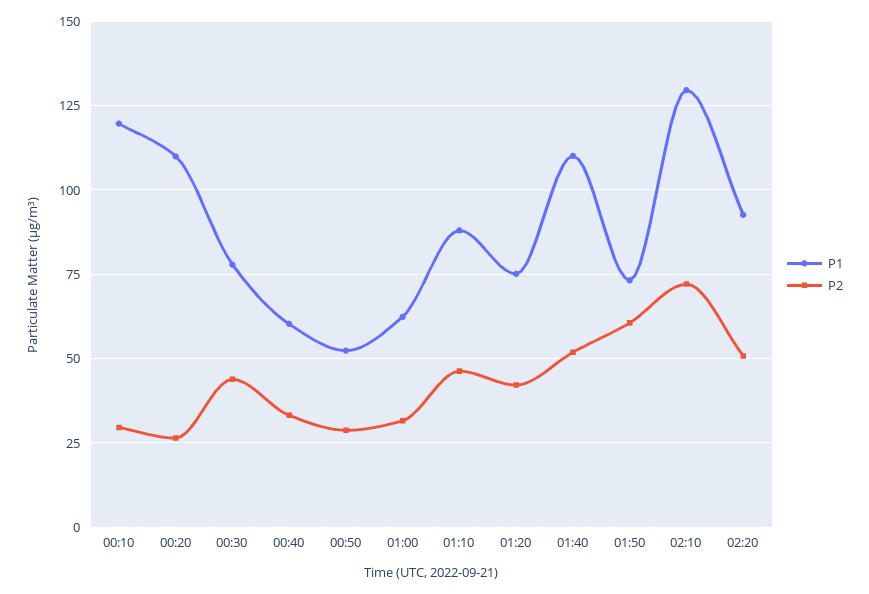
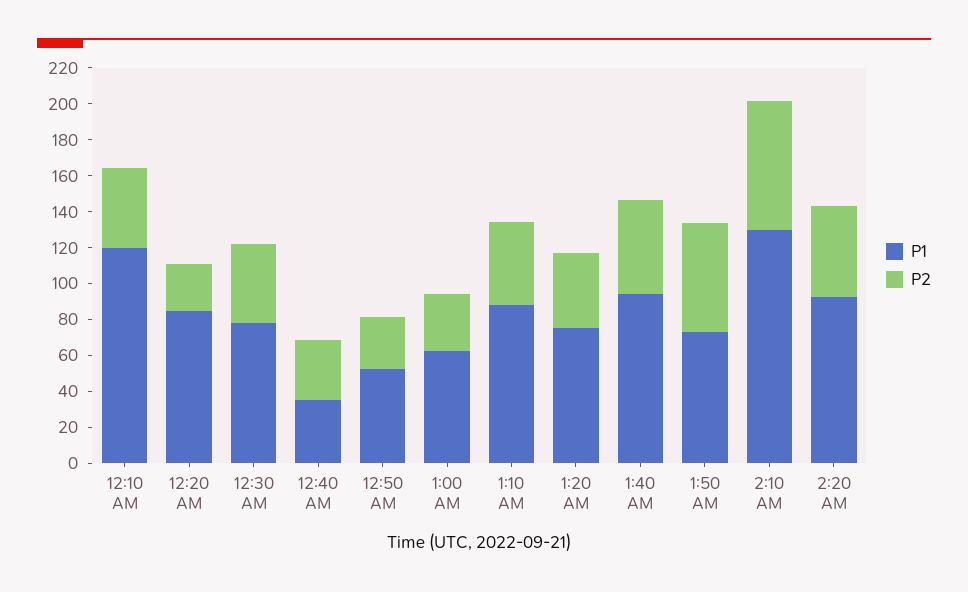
  {
    "P1": {
      "00:10": 120,
-     "00:20": 110,
+     "00:20": 85,
      "00:30": 77.5,
-     "00:40": 60,
+     "00:40": 35,
      "00:50": 52.5,
      "01:00": 62.5,
      "01:10": 87.5,
      "01:20": 75,
-     "01:40": 110,
+     "01:40": 95,
      "01:50": 72.5,
      "02:10": 130,
      "02:20": 92.5
    },
    "P2": {
-     "00:10": 30,
+     "00:10": 45,
      "00:20": 27.5,
      "00:30": 45,
      "00:40": 32.5,
      "00:50": 30,
      "01:00": 32.5,
      "01:10": 47.5,
      "01:20": 42.5,
      "01:40": 52.5,
      "01:50": 60,
      "02:10": 72.5,
      "02:20": 50
    }
  }

